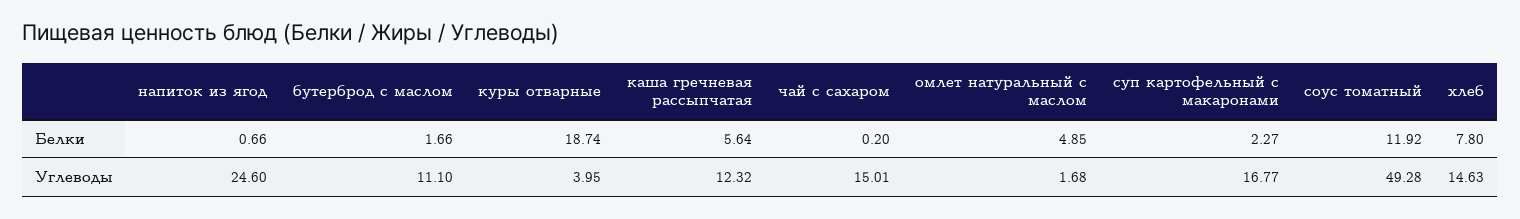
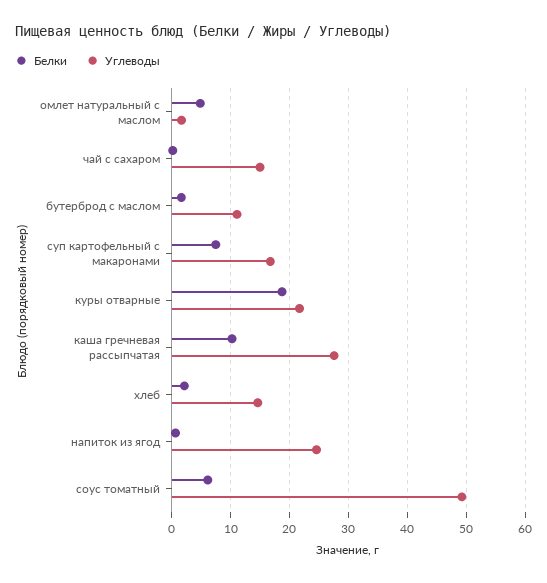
  {
    "Белки": {
      "напиток из ягод": 0.66,
      "бутерброд с маслом": 1.66,
      "куры отварные": 18.74,
-     "каша гречневая рассыпчатая": 5.64,
+     "каша гречневая рассыпчатая": 10,
      "чай с сахаром": 0.2,
      "омлет натуральный с маслом": 4.85,
-     "суп картофельный с макаронами": 2.27,
+     "суп картофельный с макаронами": 8,
-     "соус томатный": 11.92,
+     "соус томатный": 6,
-     "хлеб": 7.8
+     "хлеб": 2
    },
    "Углеводы": {
      "напиток из ягод": 24.6,
      "бутерброд с маслом": 11.1,
-     "куры отварные": 3.95,
+     "куры отварные": 22,
-     "каша гречневая рассыпчатая": 12.32,
+     "каша гречневая рассыпчатая": 28,
      "чай с сахаром": 15.01,
      "омлет натуральный с маслом": 1.68,
      "суп картофельный с макаронами": 16.77,
      "соус томатный": 49.28,
      "хлеб": 14.63
    }
  }

